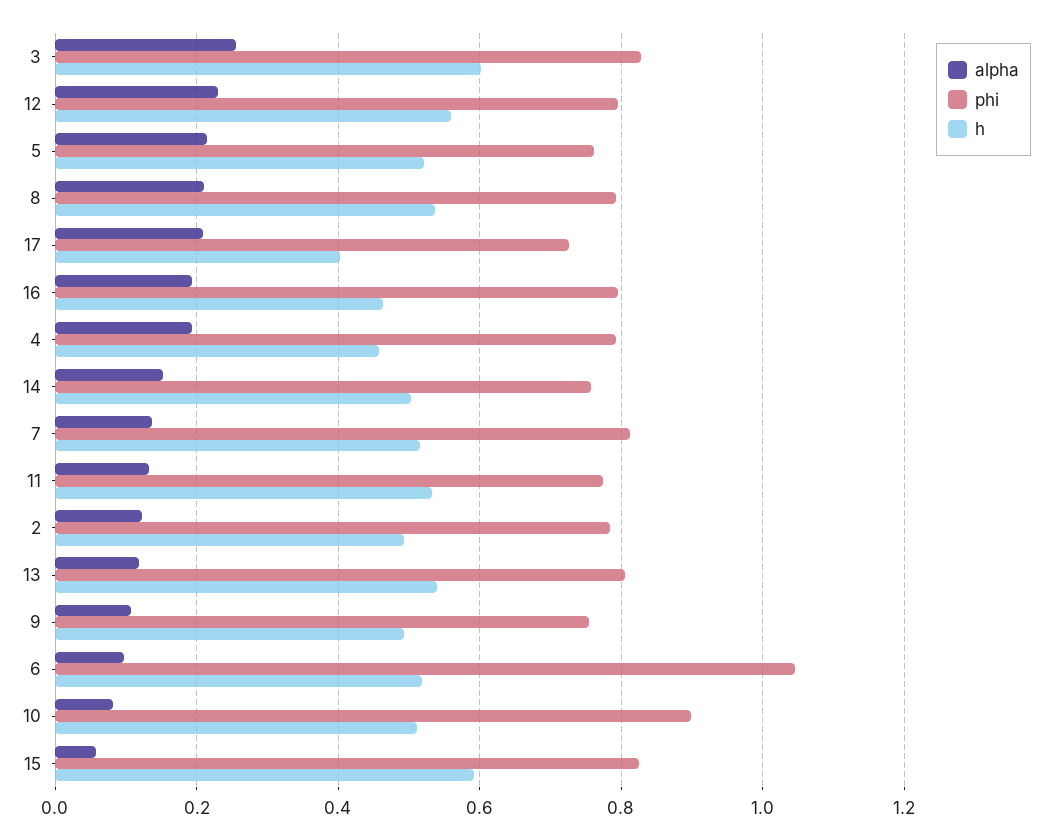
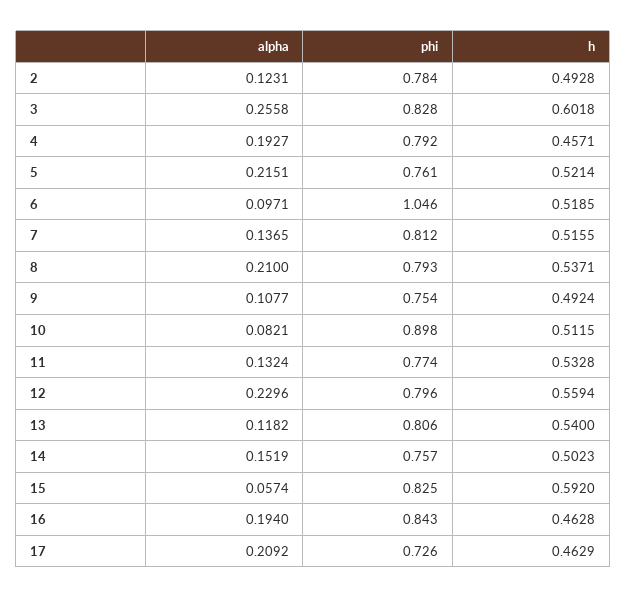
  {
    "alpha": {
      "3": 0.2558,
      "12": 0.2296,
      "5": 0.2151,
      "8": 0.21,
      "17": 0.2092,
      "16": 0.194,
      "4": 0.1927,
      "14": 0.1519,
      "7": 0.1365,
      "11": 0.1324,
      "2": 0.1231,
      "13": 0.1182,
      "9": 0.1077,
      "6": 0.0971,
      "10": 0.0821,
      "15": 0.0574
    },
    "phi": {
      "3": 0.828,
      "12": 0.796,
      "5": 0.761,
      "8": 0.793,
      "17": 0.726,
-     "16": 0.8,
+     "16": 0.843,
      "4": 0.792,
      "14": 0.757,
      "7": 0.812,
      "11": 0.774,
      "2": 0.784,
      "13": 0.806,
      "9": 0.754,
      "6": 1.046,
      "10": 0.898,
      "15": 0.825
    },
    "h": {
      "3": 0.6018,
      "12": 0.5594,
      "5": 0.5214,
      "8": 0.5371,
-     "17": 0.4,
+     "17": 0.4629,
      "16": 0.4628,
      "4": 0.4571,
      "14": 0.5023,
      "7": 0.5155,
      "11": 0.5328,
      "2": 0.4928,
      "13": 0.54,
      "9": 0.4924,
      "6": 0.5185,
      "10": 0.5115,
      "15": 0.592
    }
  }

